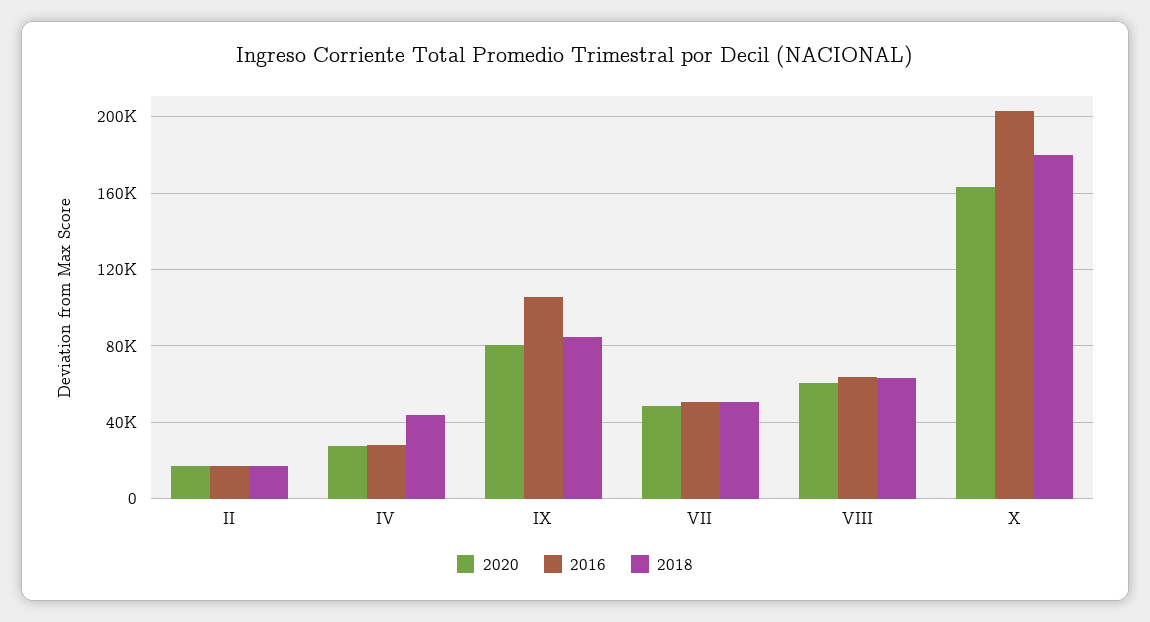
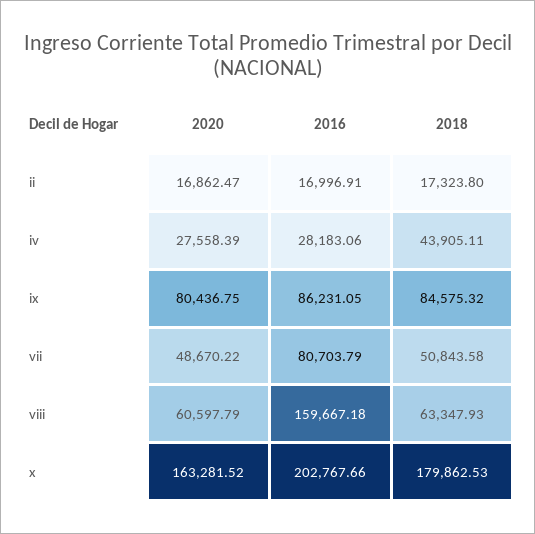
  {
    "2020": {
      "II": 16862.47,
      "IV": 27558.39,
      "IX": 80436.75,
      "VII": 48670.22,
      "VIII": 60597.79,
      "X": 163281.52
    },
    "2016": {
      "II": 16996.91,
      "IV": 28183.06,
-     "IX": 105000,
+     "IX": 86231.05,
-     "VII": 50000,
+     "VII": 80703.79,
-     "VIII": 65000,
+     "VIII": 159667.18,
      "X": 202767.66
    },
    "2018": {
      "II": 17323.8,
      "IV": 43905.11,
      "IX": 84575.32,
      "VII": 50843.58,
      "VIII": 63347.93,
      "X": 179862.53
    }
  }

